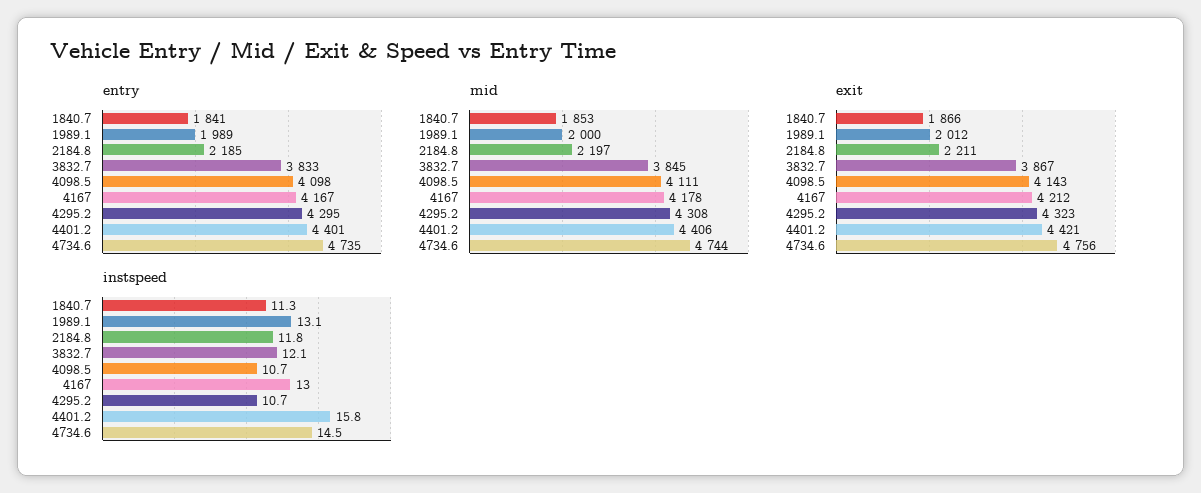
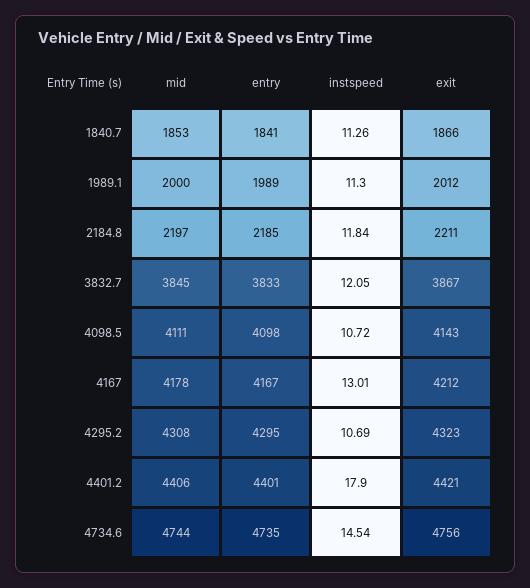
  {
    "entry": {
      "1840.7": 1841,
      "1989.1": 1989,
      "2184.8": 2185,
      "3832.7": 3833,
      "4098.5": 4098,
      "4167": 4167,
      "4295.2": 4295,
      "4401.2": 4401,
      "4734.6": 4735
    },
    "mid": {
      "1840.7": 1853,
      "1989.1": 2000,
      "2184.8": 2197,
      "3832.7": 3845,
      "4098.5": 4111,
      "4167": 4178,
      "4295.2": 4308,
      "4401.2": 4406,
      "4734.6": 4744
    },
    "exit": {
      "1840.7": 1866,
      "1989.1": 2012,
      "2184.8": 2211,
      "3832.7": 3867,
      "4098.5": 4143,
      "4167": 4212,
      "4295.2": 4323,
      "4401.2": 4421,
      "4734.6": 4756
    },
    "instspeed": {
      "1840.7": 11.26,
-     "1989.1": 13.1,
+     "1989.1": 11.3,
      "2184.8": 11.84,
      "3832.7": 12.05,
      "4098.5": 10.72,
      "4167": 13.01,
      "4295.2": 10.69,
-     "4401.2": 15.8,
+     "4401.2": 17.9,
      "4734.6": 14.54
    }
  }

